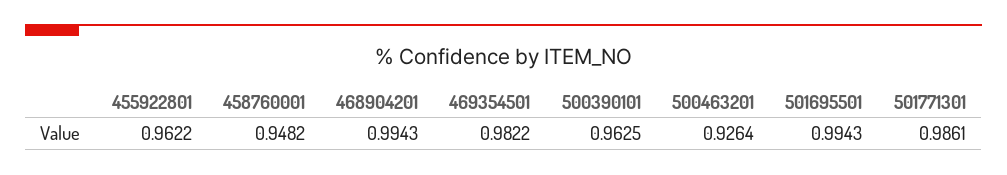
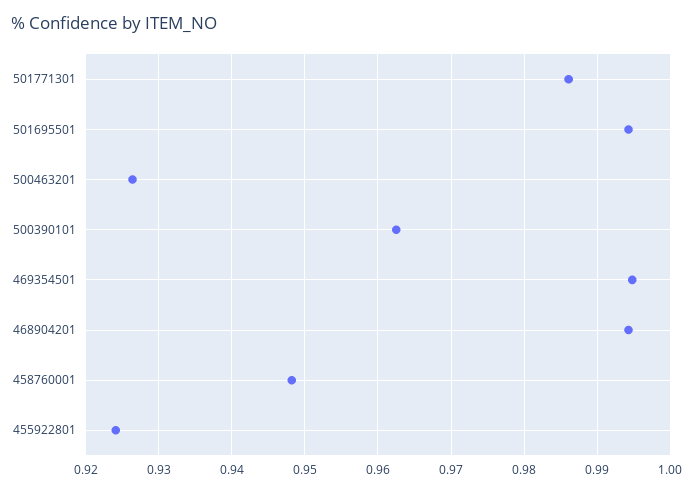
  {
-   "455922801": 0.9622,
+   "455922801": 0.924,
    "458760001": 0.9482,
    "468904201": 0.9943,
-   "469354501": 0.9822,
+   "469354501": 0.995,
    "500390101": 0.9625,
    "500463201": 0.9264,
    "501695501": 0.9943,
    "501771301": 0.9861
  }

